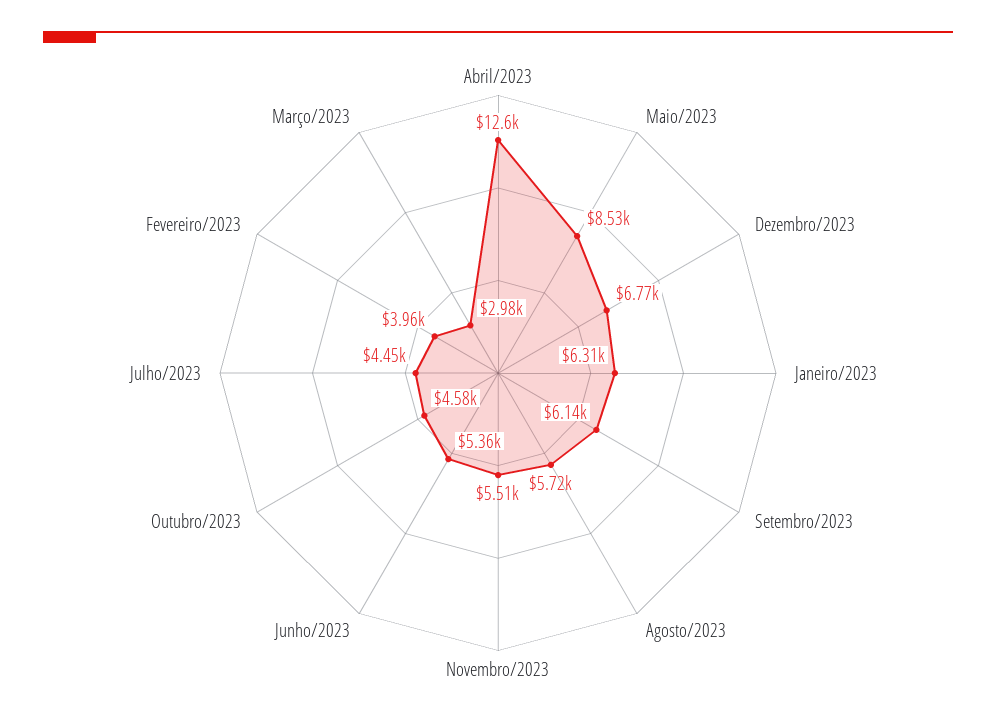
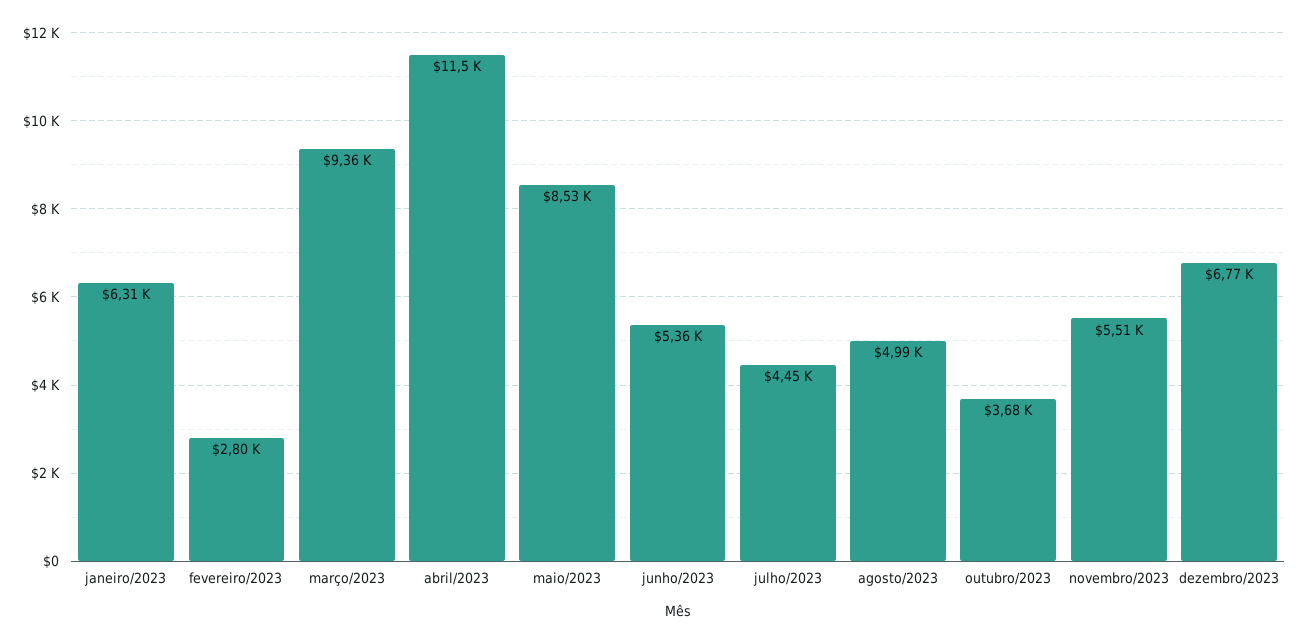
  {
-   "Abril/2023": 12600,
+   "Abril/2023": 11500,
    "Maio/2023": 8530,
    "Dezembro/2023": 6770,
    "Janeiro/2023": 6310,
-   "Setembro/2023": 6140,
-   "Agosto/2023": 5720,
+   "Agosto/2023": 4990,
    "Novembro/2023": 5510,
    "Junho/2023": 5360,
-   "Outubro/2023": 4580,
+   "Outubro/2023": 3680,
    "Julho/2023": 4450,
-   "Fevereiro/2023": 3960,
+   "Fevereiro/2023": 2800,
-   "Março/2023": 2980
+   "Março/2023": 9360
  }

